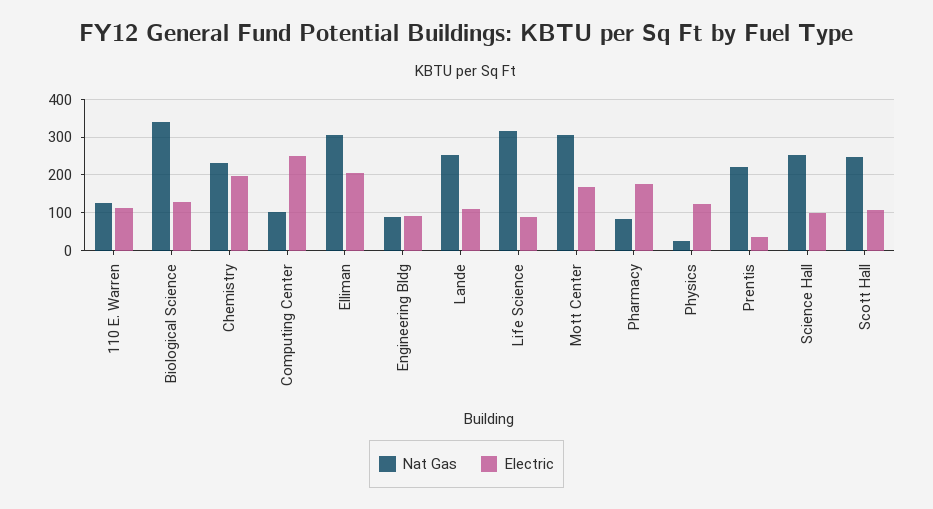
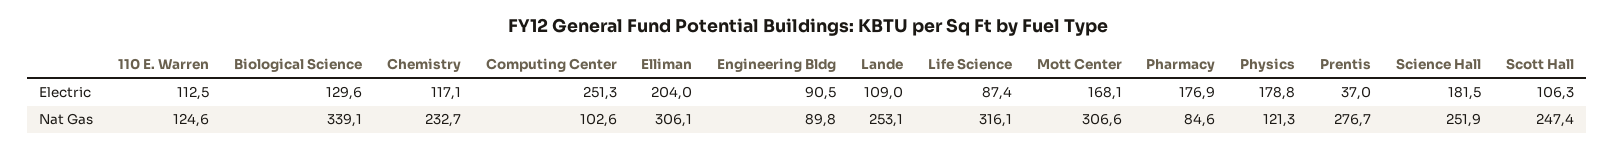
  {
    "Nat Gas": {
      "110 E. Warren": 124.6,
      "Biological Science": 339.1,
      "Chemistry": 232.7,
      "Computing Center": 102.6,
      "Elliman": 306.1,
      "Engineering Bldg": 89.8,
      "Lande": 253.1,
      "Life Science": 316.1,
      "Mott Center": 306.6,
      "Pharmacy": 84.6,
-     "Physics": 20,
+     "Physics": 121.3,
-     "Prentis": 220,
+     "Prentis": 276.7,
      "Science Hall": 251.9,
      "Scott Hall": 247.4
    },
    "Electric": {
      "110 E. Warren": 112.5,
      "Biological Science": 129.6,
-     "Chemistry": 200,
+     "Chemistry": 117.1,
      "Computing Center": 251.3,
      "Elliman": 204,
      "Engineering Bldg": 90.5,
      "Lande": 109,
      "Life Science": 87.4,
      "Mott Center": 168.1,
      "Pharmacy": 176.9,
-     "Physics": 120,
+     "Physics": 178.8,
      "Prentis": 37,
-     "Science Hall": 100,
+     "Science Hall": 181.5,
      "Scott Hall": 106.3
    }
  }

